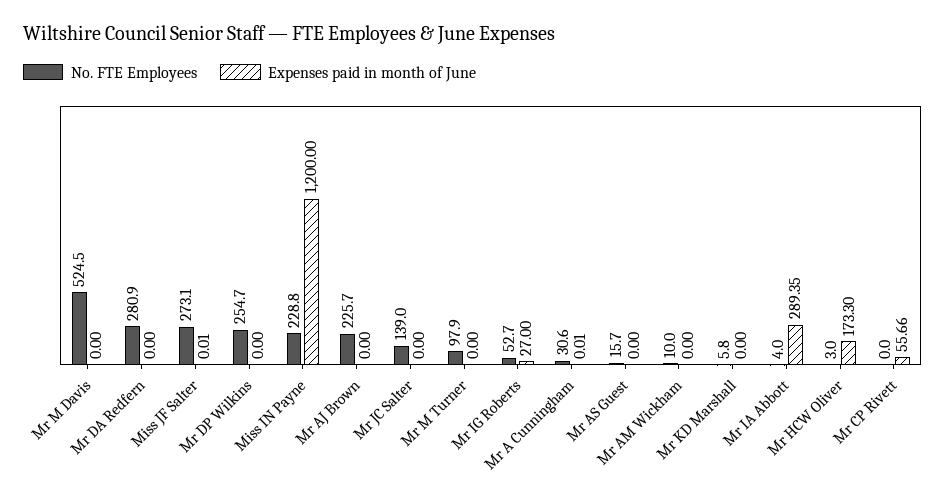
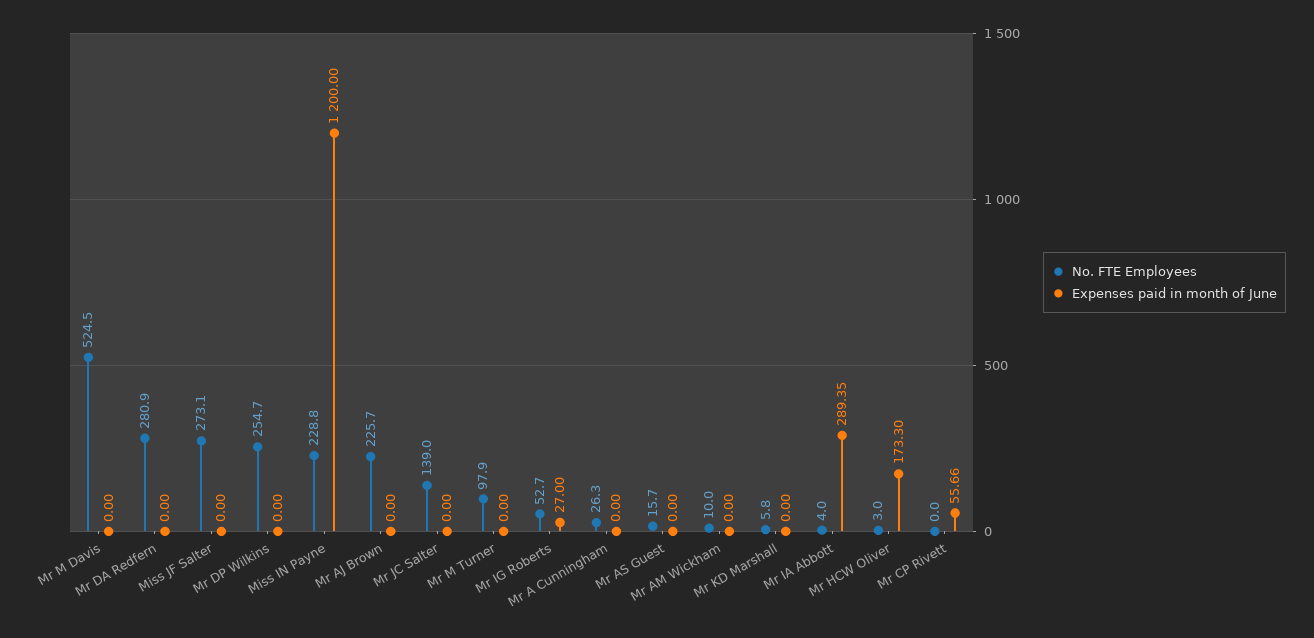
  {
    "No. FTE Employees": {
      "Mr M Davis": 524.5,
      "Mr DA Redfern": 280.9,
      "Miss JF Salter": 273.1,
      "Mr DP Wilkins": 254.7,
      "Miss IN Payne": 228.8,
      "Mr AJ Brown": 225.7,
      "Mr JC Salter": 139,
      "Mr M Turner": 97.9,
      "Mr IG Roberts": 52.7,
-     "Mr A Cunningham": 30.6,
+     "Mr A Cunningham": 26.3,
      "Mr AS Guest": 15.7,
      "Mr AM Wickham": 10,
      "Mr KD Marshall": 5.8,
      "Mr IA Abbott": 4,
      "Mr HCW Oliver": 3,
      "Mr CP Rivett": 0
    },
    "Expenses paid in month of June": {
      "Mr M Davis": 0,
      "Mr DA Redfern": 0,
-     "Miss JF Salter": 0.01,
+     "Miss JF Salter": 0,
      "Mr DP Wilkins": 0,
      "Miss IN Payne": 1200,
      "Mr AJ Brown": 0,
      "Mr JC Salter": 0,
      "Mr M Turner": 0,
      "Mr IG Roberts": 27,
-     "Mr A Cunningham": 0.01,
+     "Mr A Cunningham": 0,
      "Mr AS Guest": 0,
      "Mr AM Wickham": 0,
      "Mr KD Marshall": 0,
      "Mr IA Abbott": 289.35,
      "Mr HCW Oliver": 173.3,
      "Mr CP Rivett": 55.66
    }
  }

